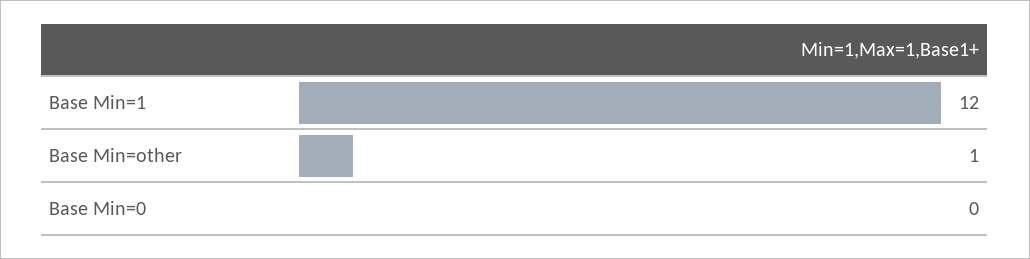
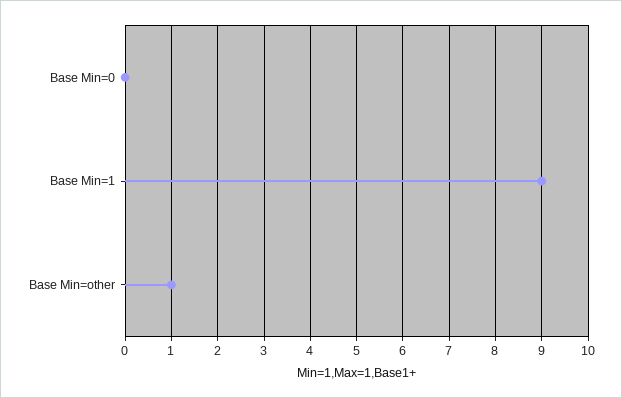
  {
-   "Base Min=1": 12,
+   "Base Min=1": 9,
    "Base Min=other": 1,
    "Base Min=0": 0
  }

